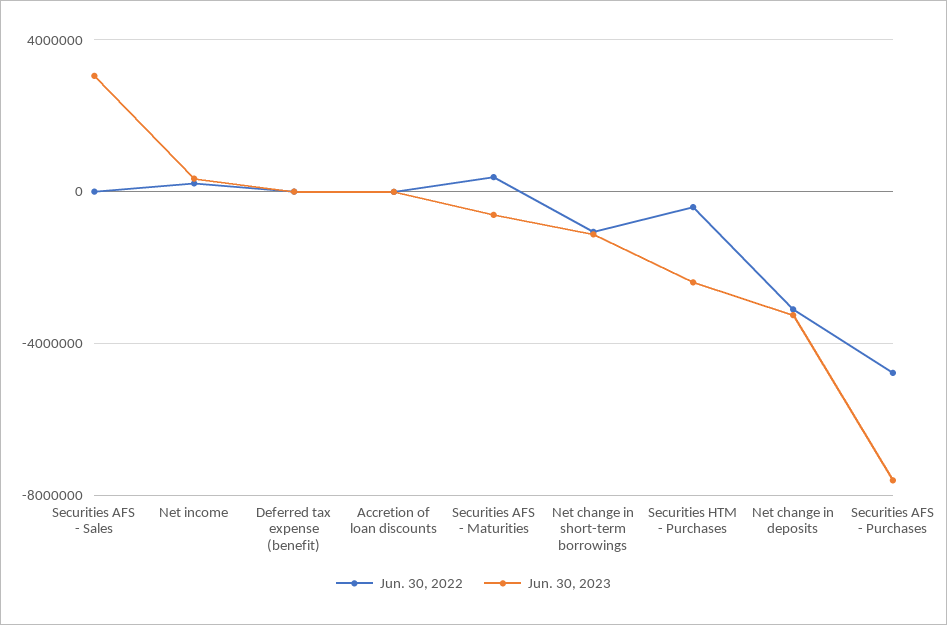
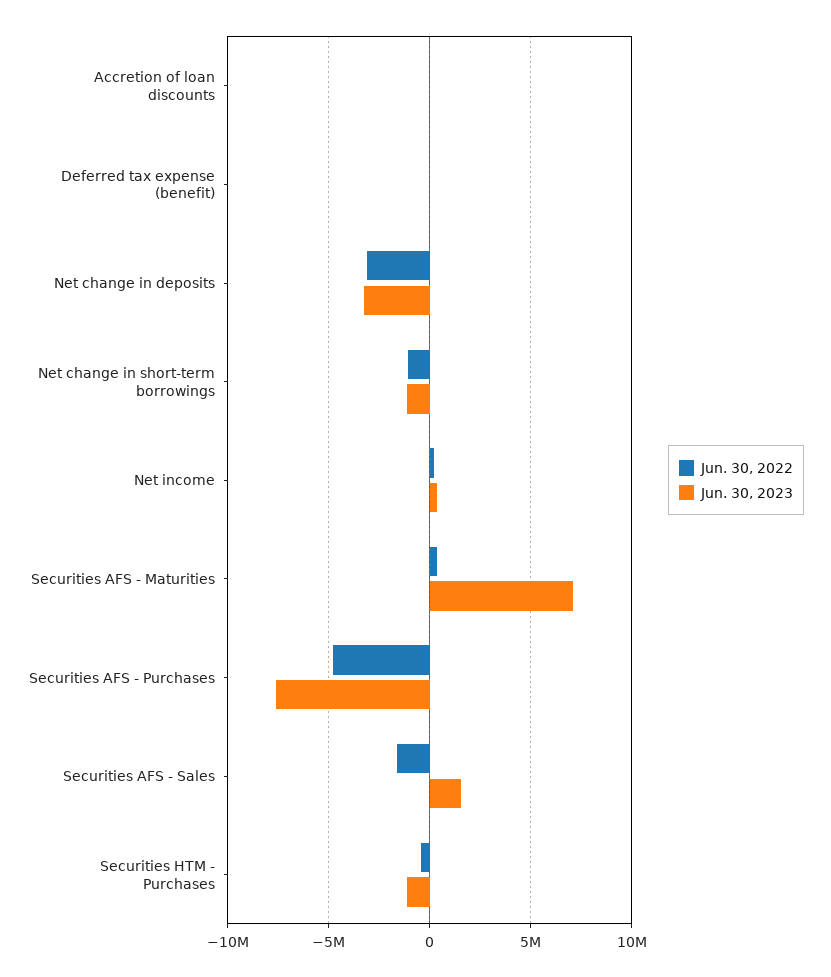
  {
    "Jun. 30, 2022": {
-     "Securities AFS - Sales": 0,
+     "Securities AFS - Sales": -1500000,
      "Net income": 0,
      "Deferred tax expense (benefit)": 0,
      "Accretion of loan discounts": 0,
      "Securities AFS - Maturities": 500000,
      "Net change in short-term borrowings": -1000000,
      "Securities HTM - Purchases": -500000,
      "Net change in deposits": -3000000,
      "Securities AFS - Purchases": -5000000
    },
    "Jun. 30, 2023": {
-     "Securities AFS - Sales": 3000000,
+     "Securities AFS - Sales": 1500000,
      "Net income": 500000,
      "Deferred tax expense (benefit)": 0,
      "Accretion of loan discounts": 0,
-     "Securities AFS - Maturities": -500000,
+     "Securities AFS - Maturities": 7000000,
      "Net change in short-term borrowings": -1000000,
-     "Securities HTM - Purchases": -2500000,
+     "Securities HTM - Purchases": -1000000,
      "Net change in deposits": -3500000,
      "Securities AFS - Purchases": -7500000
    }
  }

